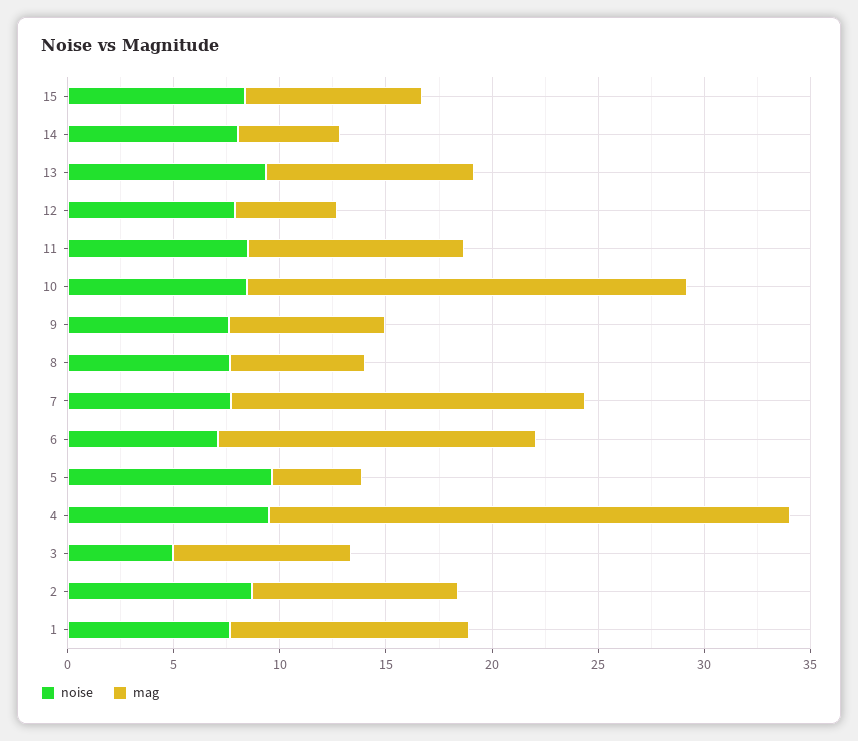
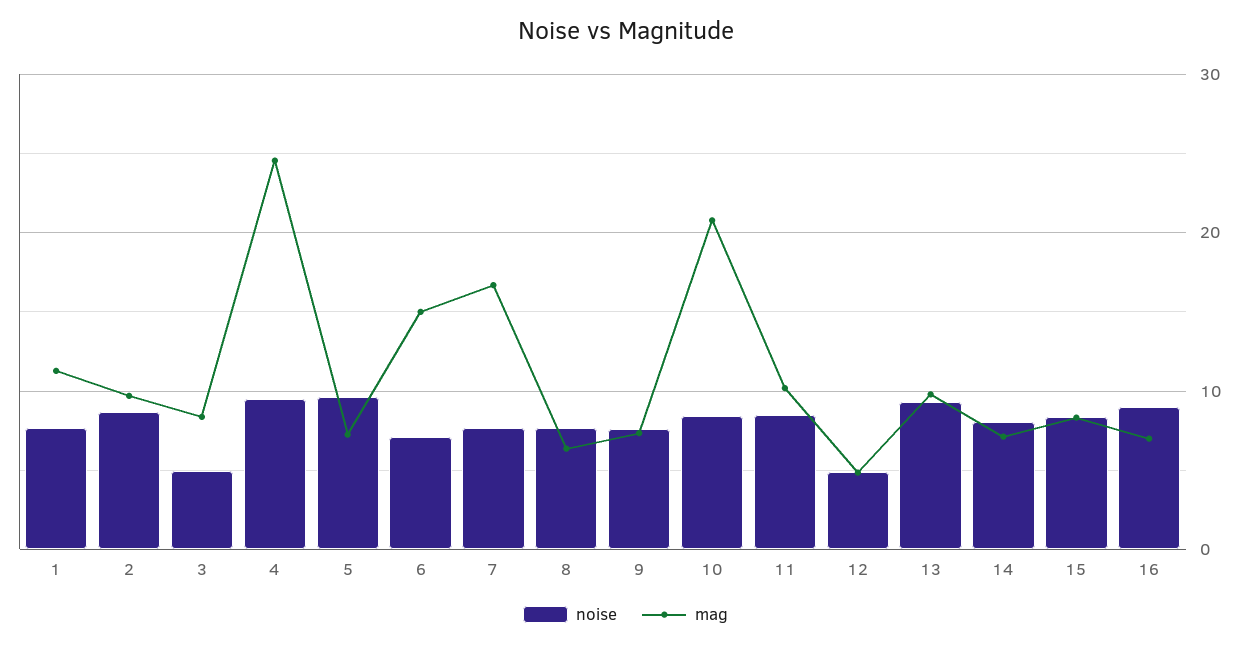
  {
    "noise": {
      "15": 8,
      "14": 8,
      "13": 9,
-     "12": 8,
+     "12": 5,
      "11": 9,
      "10": 8,
      "9": 8,
      "8": 8,
      "7": 8,
      "6": 7,
      "5": 10,
      "4": 10,
      "3": 5,
      "2": 9,
-     "1": 8
+     "1": 8,
+     "16": 9
    },
    "mag": {
      "15": 8,
-     "14": 5,
+     "14": 7,
      "13": 10,
      "12": 5,
      "11": 10,
      "10": 21,
      "9": 7,
      "8": 6,
      "7": 17,
      "6": 15,
-     "5": 4,
+     "5": 7,
      "4": 25,
      "3": 8,
      "2": 10,
-     "1": 11
+     "1": 11,
+     "16": 7
    }
  }

